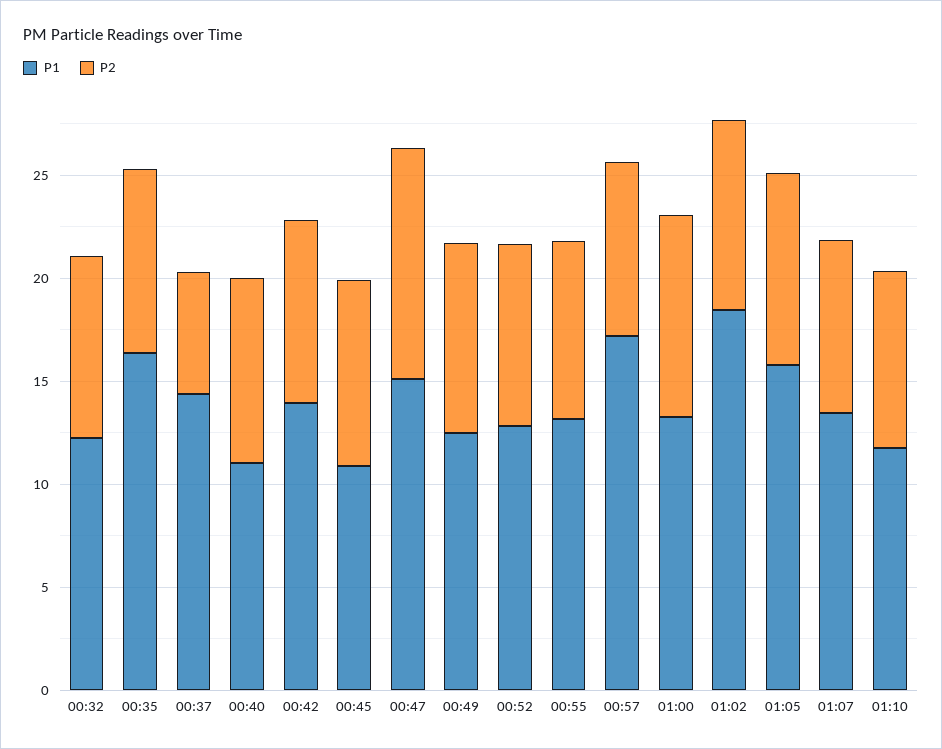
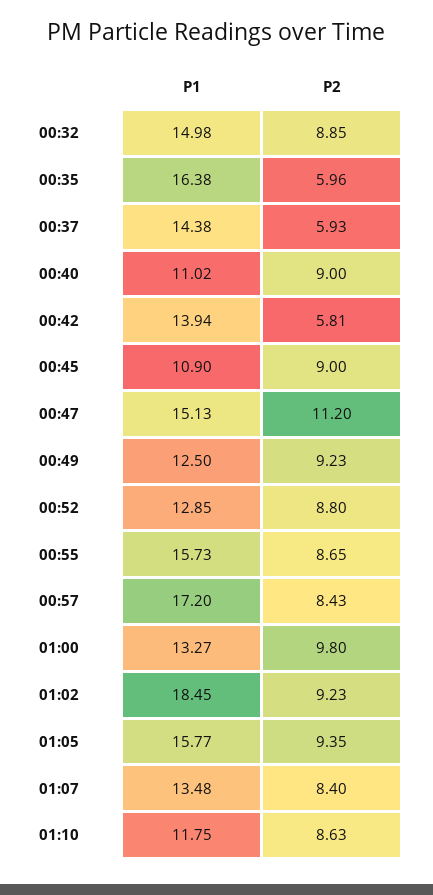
  {
    "P1": {
-     "00:32": 12,
+     "00:32": 14.98,
      "00:35": 16.38,
      "00:37": 14.38,
      "00:40": 11.02,
      "00:42": 13.94,
      "00:45": 10.9,
      "00:47": 15.13,
      "00:49": 12.5,
      "00:52": 12.85,
-     "00:55": 13,
+     "00:55": 15.73,
      "00:57": 17.2,
      "01:00": 13.27,
      "01:02": 18.45,
      "01:05": 15.77,
      "01:07": 13.48,
      "01:10": 11.75
    },
    "P2": {
      "00:32": 8.85,
-     "00:35": 9,
+     "00:35": 5.96,
      "00:37": 5.93,
      "00:40": 9,
-     "00:42": 9,
+     "00:42": 5.81,
      "00:45": 9,
      "00:47": 11.2,
      "00:49": 9.23,
      "00:52": 8.8,
      "00:55": 8.65,
      "00:57": 8.43,
      "01:00": 9.8,
      "01:02": 9.23,
      "01:05": 9.35,
      "01:07": 8.4,
      "01:10": 8.63
    }
  }

